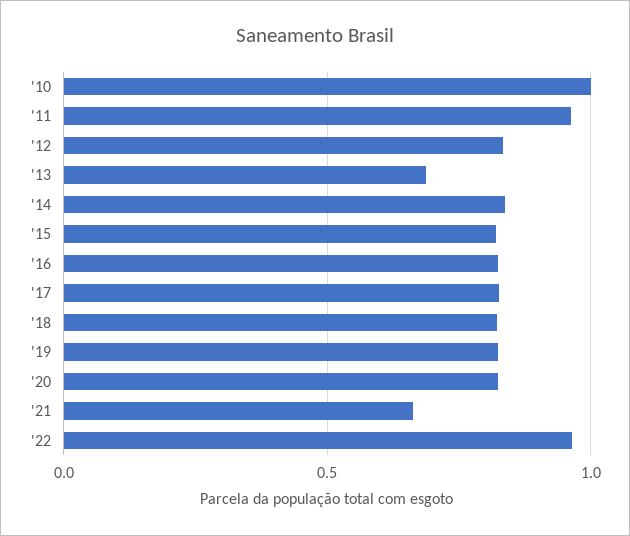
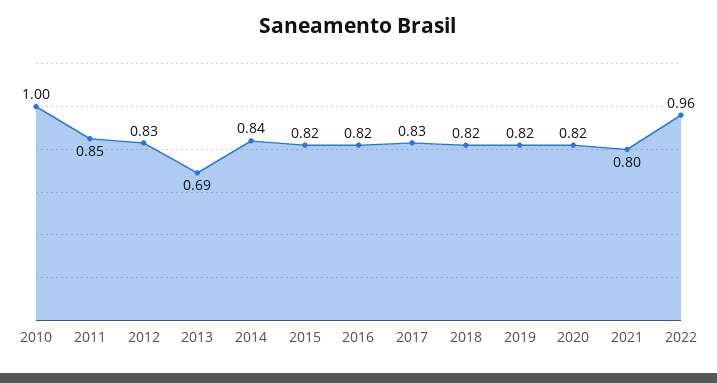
  {
    "'10": 1,
-   "'11": 0.95,
+   "'11": 0.85,
    "'12": 0.83,
    "'13": 0.69,
    "'14": 0.84,
    "'15": 0.82,
    "'16": 0.82,
    "'17": 0.83,
    "'18": 0.82,
    "'19": 0.82,
    "'20": 0.82,
-   "'21": 0.65,
+   "'21": 0.8,
    "'22": 0.96
  }

